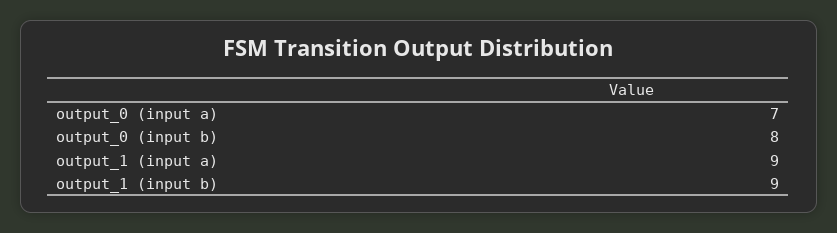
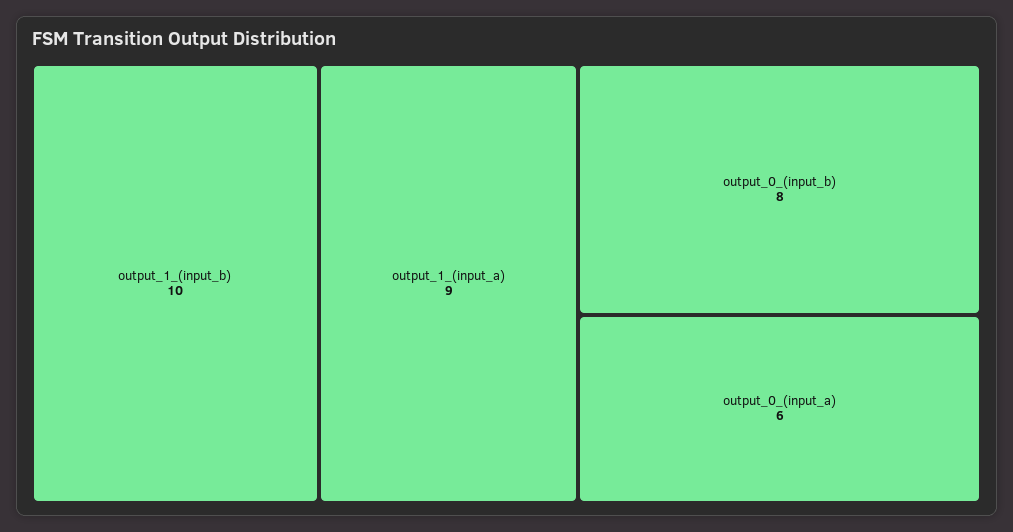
  {
-   "output_0 (input a)": 7,
+   "output_0 (input a)": 6,
    "output_0 (input b)": 8,
    "output_1 (input a)": 9,
-   "output_1 (input b)": 9
+   "output_1 (input b)": 10
  }

